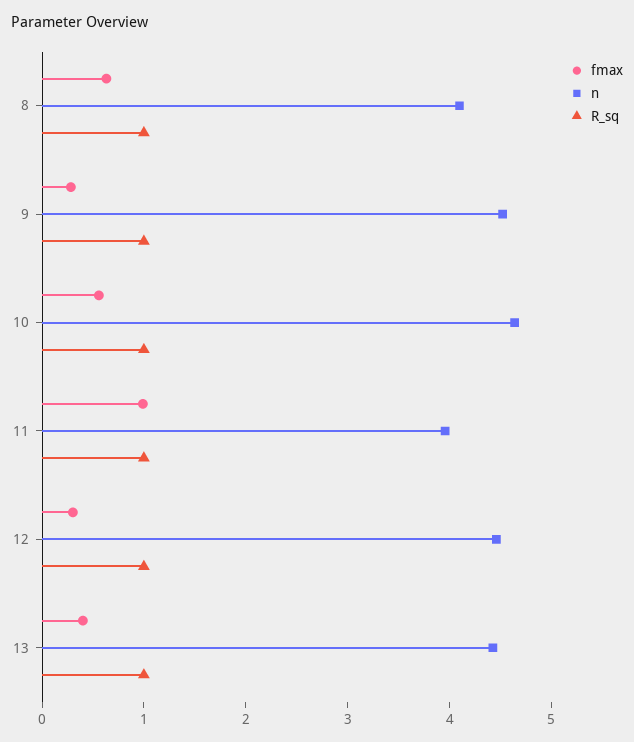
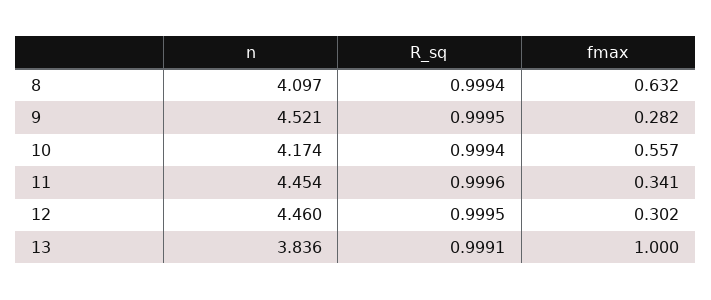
  {
    "fmax": {
      "8": 0.632,
      "9": 0.282,
      "10": 0.557,
-     "11": 1,
+     "11": 0.341,
      "12": 0.302,
-     "13": 0.4
+     "13": 1
    },
    "n": {
      "8": 4.097,
      "9": 4.521,
-     "10": 4.6,
+     "10": 4.174,
-     "11": 4,
+     "11": 4.454,
      "12": 4.46,
-     "13": 4.4
+     "13": 3.836
    },
    "R_sq": {
      "8": 0.9994,
      "9": 0.9995,
      "10": 0.9994,
      "11": 0.9996,
      "12": 0.9995,
      "13": 0.9991
    }
  }

